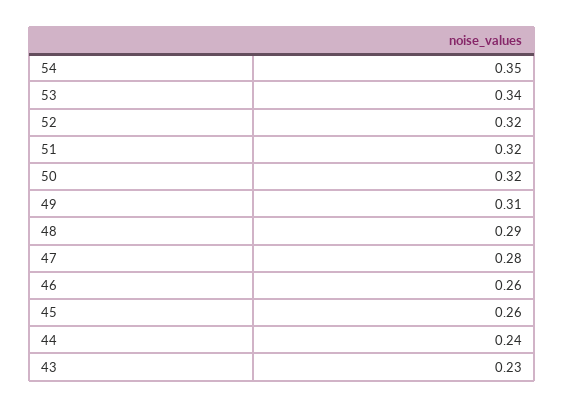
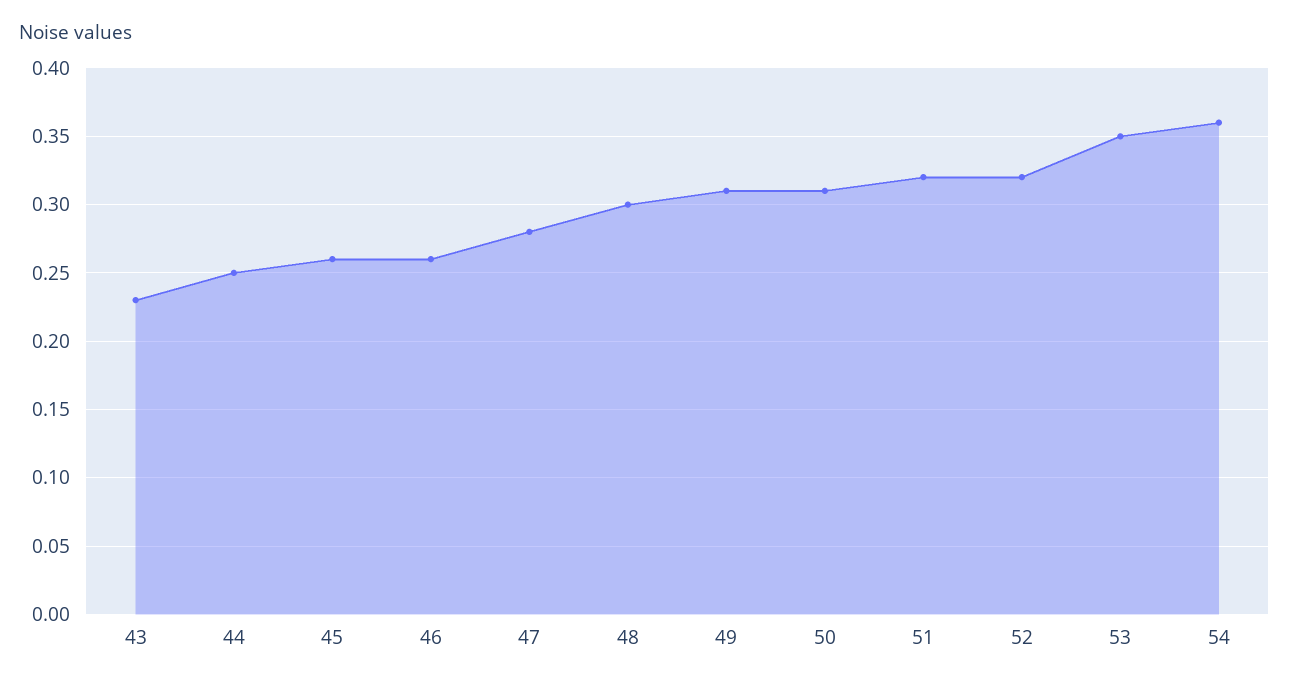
  {
-   "54": 0.35,
+   "54": 0.36,
-   "53": 0.34,
+   "53": 0.35,
    "52": 0.32,
    "51": 0.32,
-   "50": 0.32,
+   "50": 0.31,
    "49": 0.31,
-   "48": 0.29,
+   "48": 0.3,
    "47": 0.28,
    "46": 0.26,
    "45": 0.26,
-   "44": 0.24,
+   "44": 0.25,
    "43": 0.23
  }

